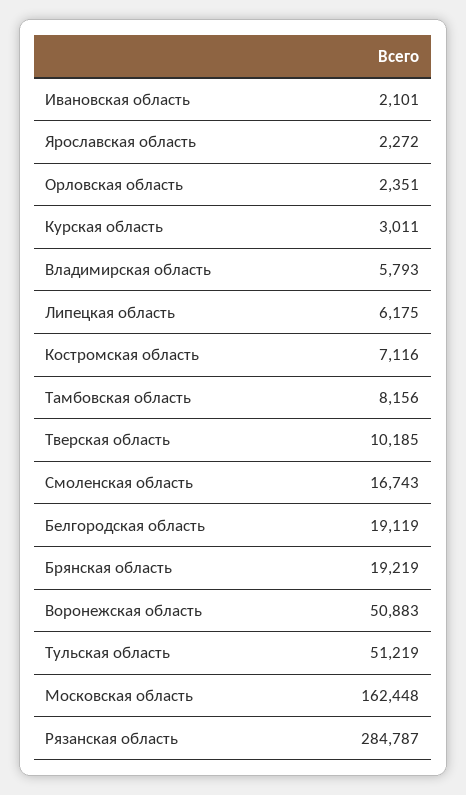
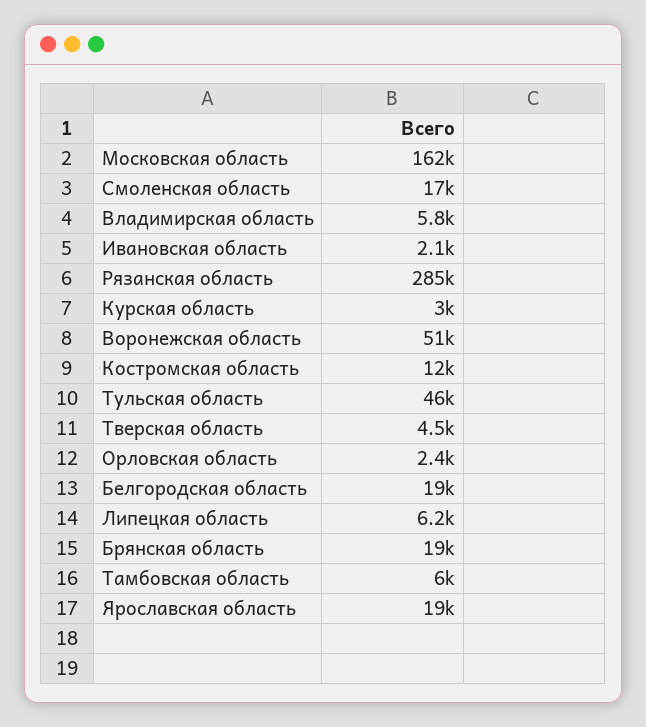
  {
    "Ивановская область": 2101,
-   "Ярославская область": 2272,
+   "Ярославская область": 19000,
    "Орловская область": 2351,
    "Курская область": 3011,
    "Владимирская область": 5793,
    "Липецкая область": 6175,
-   "Костромская область": 7116,
+   "Костромская область": 12000,
-   "Тамбовская область": 8156,
+   "Тамбовская область": 6000,
-   "Тверская область": 10185,
+   "Тверская область": 4500,
    "Смоленская область": 16743,
    "Белгородская область": 19119,
    "Брянская область": 19219,
    "Воронежская область": 50883,
-   "Тульская область": 51219,
+   "Тульская область": 46000,
    "Московская область": 162448,
    "Рязанская область": 284787
  }

